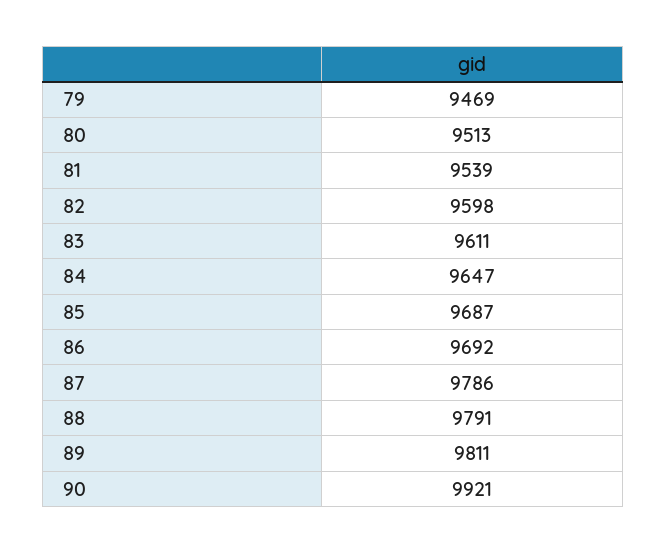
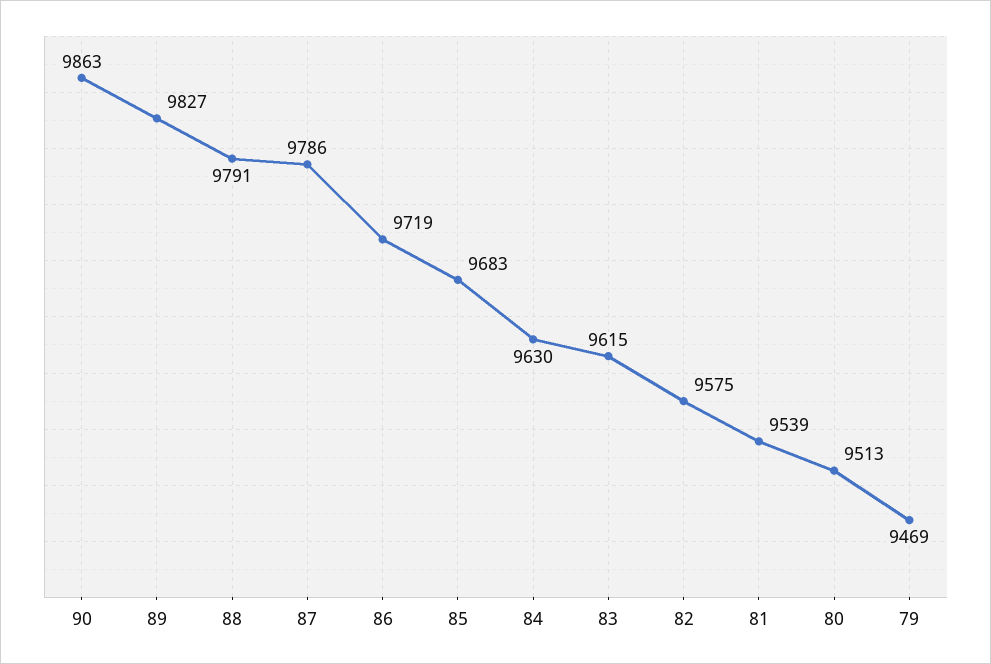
  {
    "79": 9469,
    "80": 9513,
    "81": 9539,
-   "82": 9598,
+   "82": 9575,
-   "83": 9611,
+   "83": 9615,
-   "84": 9647,
+   "84": 9630,
-   "85": 9687,
+   "85": 9683,
-   "86": 9692,
+   "86": 9719,
    "87": 9786,
    "88": 9791,
-   "89": 9811,
+   "89": 9827,
-   "90": 9921
+   "90": 9863
  }

